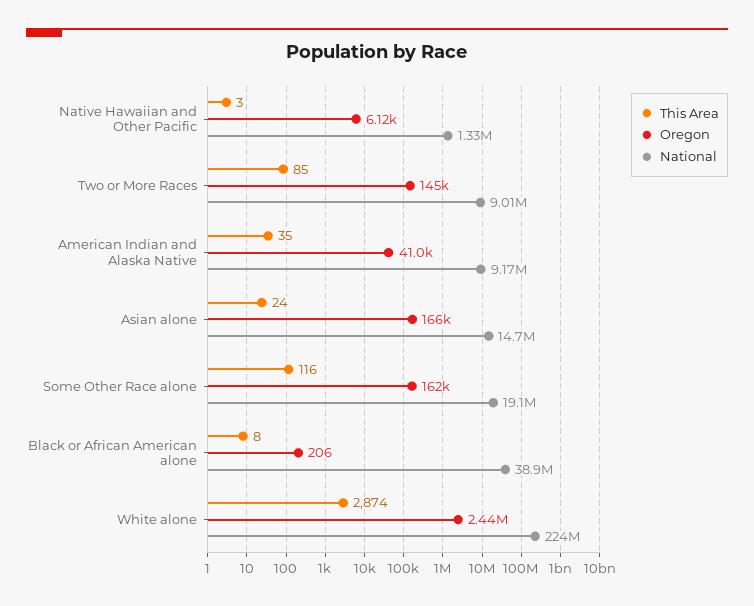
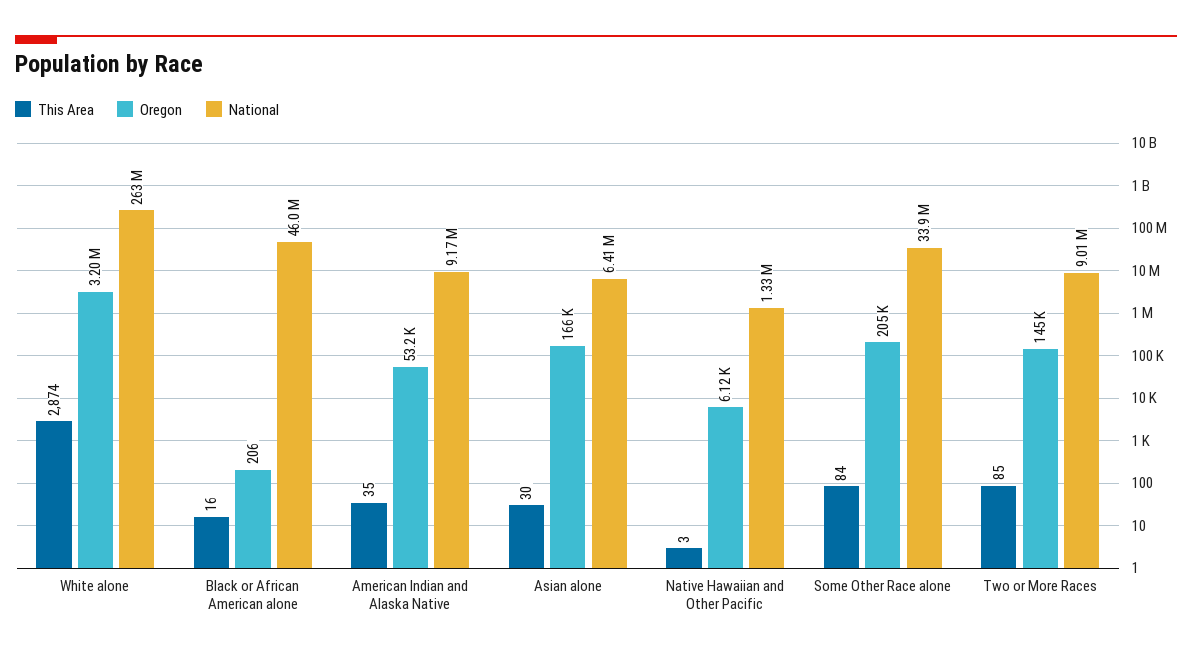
  {
    "This Area": {
      "Native Hawaiian and Other Pacific": 3,
      "Two or More Races": 85,
      "American Indian and Alaska Native": 35,
-     "Asian alone": 24,
+     "Asian alone": 30,
-     "Some Other Race alone": 116,
+     "Some Other Race alone": 84,
-     "Black or African American alone": 8,
+     "Black or African American alone": 16,
      "White alone": 2874
    },
    "Oregon": {
      "Native Hawaiian and Other Pacific": 6120,
      "Two or More Races": 145000,
-     "American Indian and Alaska Native": 41000,
+     "American Indian and Alaska Native": 53200,
      "Asian alone": 166000,
-     "Some Other Race alone": 162000,
+     "Some Other Race alone": 205000,
      "Black or African American alone": 206,
-     "White alone": 2440000
+     "White alone": 3200000
    },
    "National": {
      "Native Hawaiian and Other Pacific": 1330000,
      "Two or More Races": 9010000,
      "American Indian and Alaska Native": 9170000,
-     "Asian alone": 14700000,
+     "Asian alone": 6410000,
-     "Some Other Race alone": 19100000,
+     "Some Other Race alone": 33900000,
-     "Black or African American alone": 38900000,
+     "Black or African American alone": 46000000,
-     "White alone": 224000000
+     "White alone": 263000000
    }
  }

